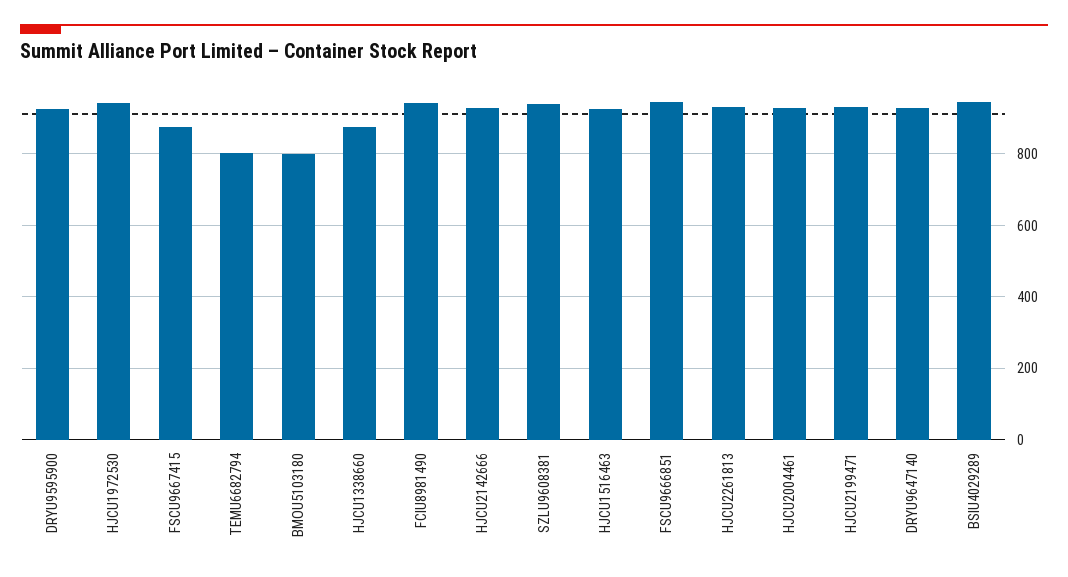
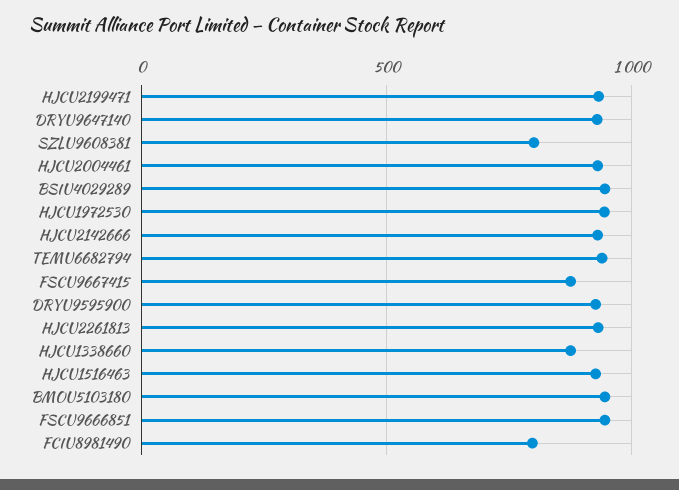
  {
    "DRYU9595900": 920,
    "HJCU1972530": 940,
    "FSCU9667415": 880,
-   "TEMU6682794": 800,
+   "TEMU6682794": 950,
-   "BMOU5103180": 800,
+   "BMOU5103180": 950,
    "HJCU1338660": 880,
-   "FCIU8981490": 940,
+   "FCIU8981490": 800,
    "HJCU2142666": 940,
-   "SZLU9608381": 940,
+   "SZLU9608381": 800,
    "HJCU1516463": 920,
    "FSCU9666851": 940,
    "HJCU2261813": 940,
    "HJCU2004461": 940,
    "HJCU2199471": 940,
    "DRYU9647140": 920,
    "BSIU4029289": 940
  }

